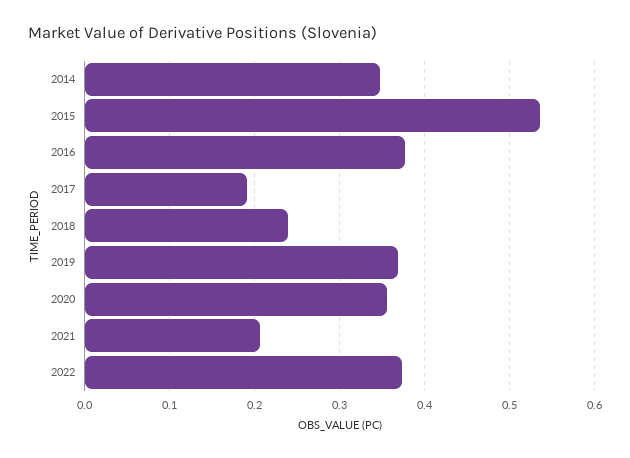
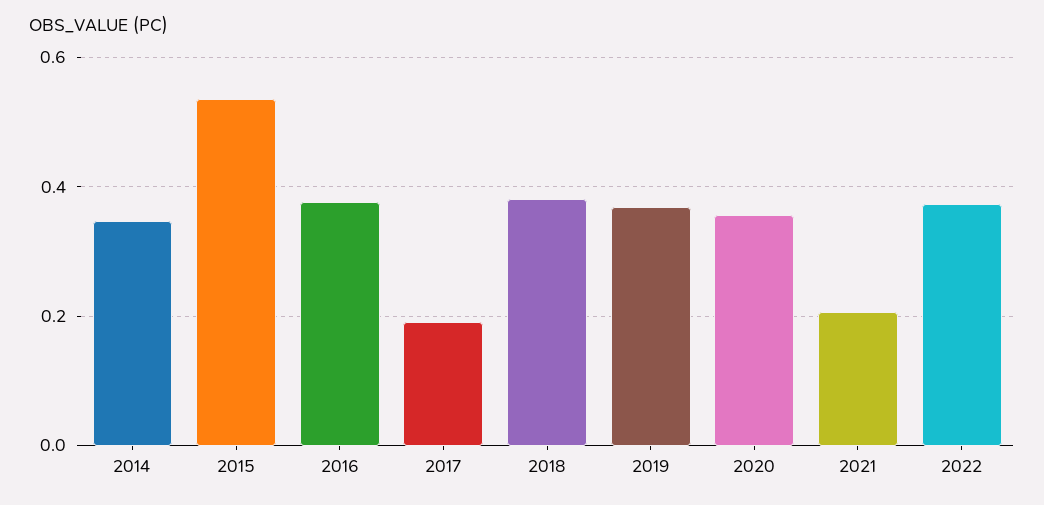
  {
    "2014": 0.35,
    "2015": 0.54,
    "2016": 0.38,
    "2017": 0.19,
-   "2018": 0.24,
+   "2018": 0.38,
    "2019": 0.37,
    "2020": 0.36,
    "2021": 0.21,
    "2022": 0.37
  }

